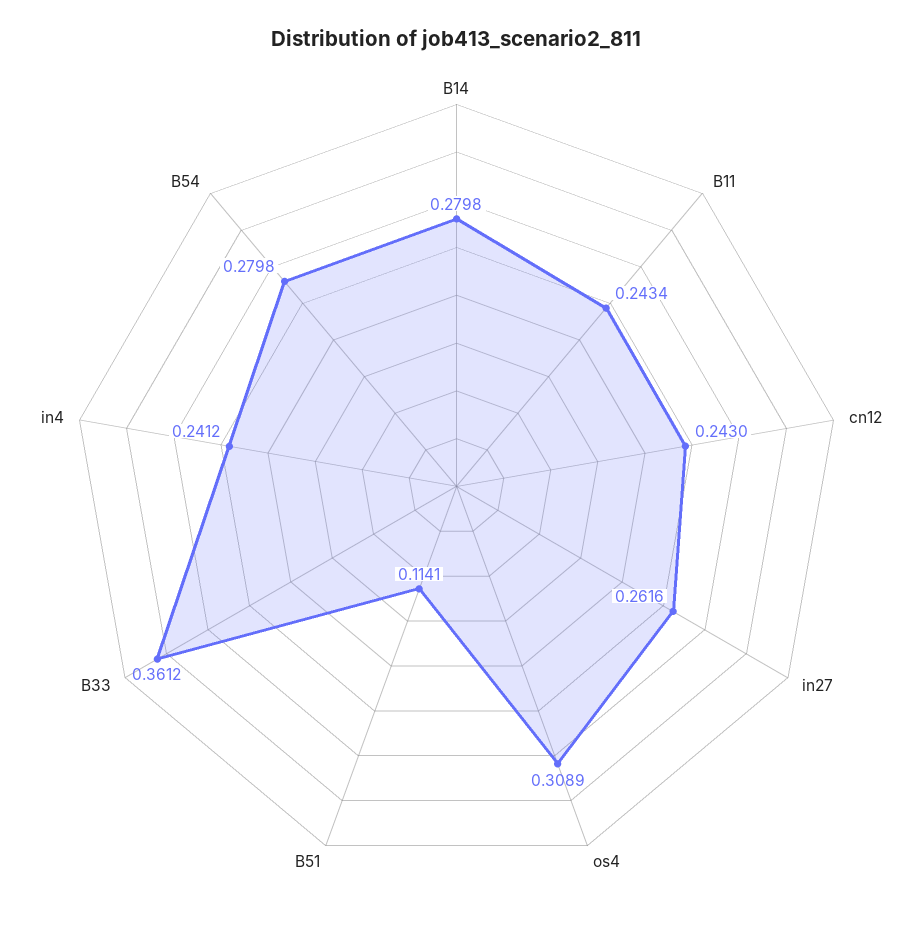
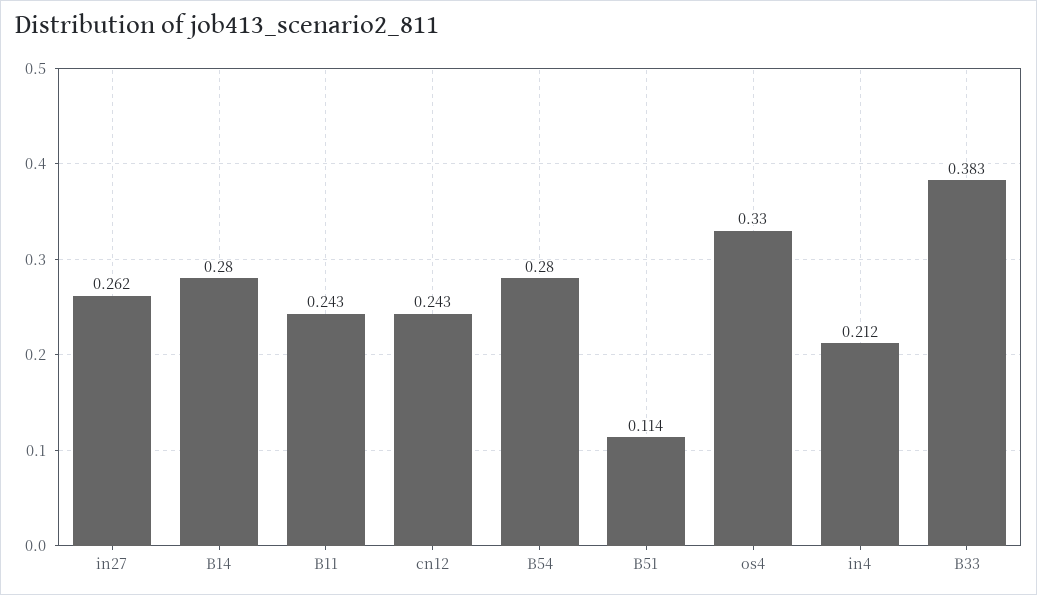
  {
    "B14": 0.2798,
    "B11": 0.2434,
    "cn12": 0.243,
    "in27": 0.2616,
-   "os4": 0.3089,
+   "os4": 0.33,
    "B51": 0.1141,
-   "B33": 0.3612,
+   "B33": 0.383,
-   "in4": 0.2412,
+   "in4": 0.212,
    "B54": 0.2798
  }

